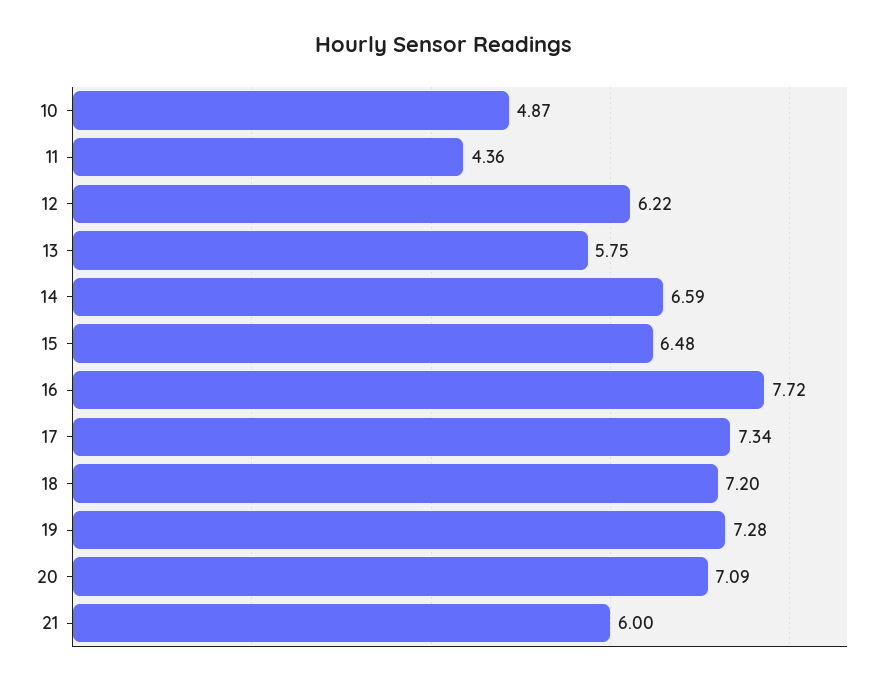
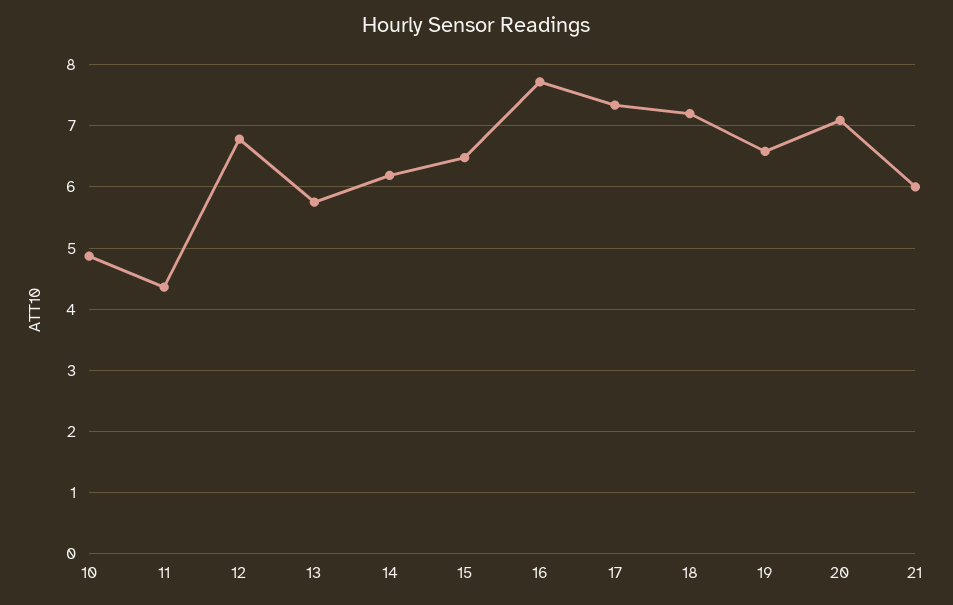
  {
    "10": 4.87,
    "11": 4.36,
-   "12": 6.22,
+   "12": 6.8,
    "13": 5.75,
-   "14": 6.59,
+   "14": 6.2,
    "15": 6.48,
    "16": 7.72,
    "17": 7.34,
    "18": 7.2,
-   "19": 7.28,
+   "19": 6.6,
    "20": 7.09,
    "21": 6
  }

